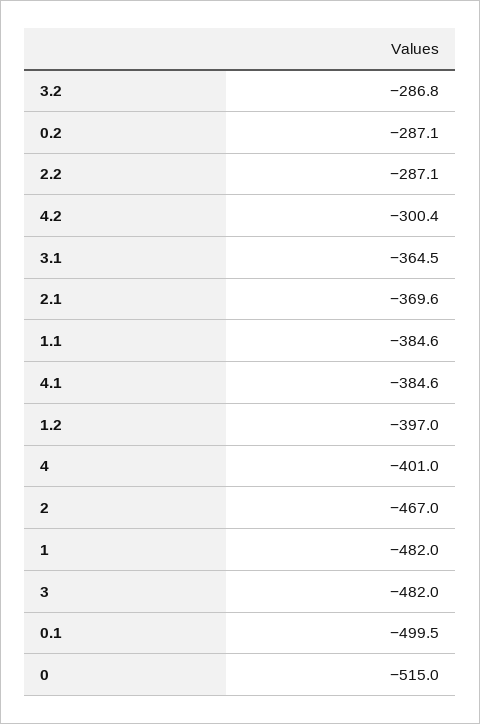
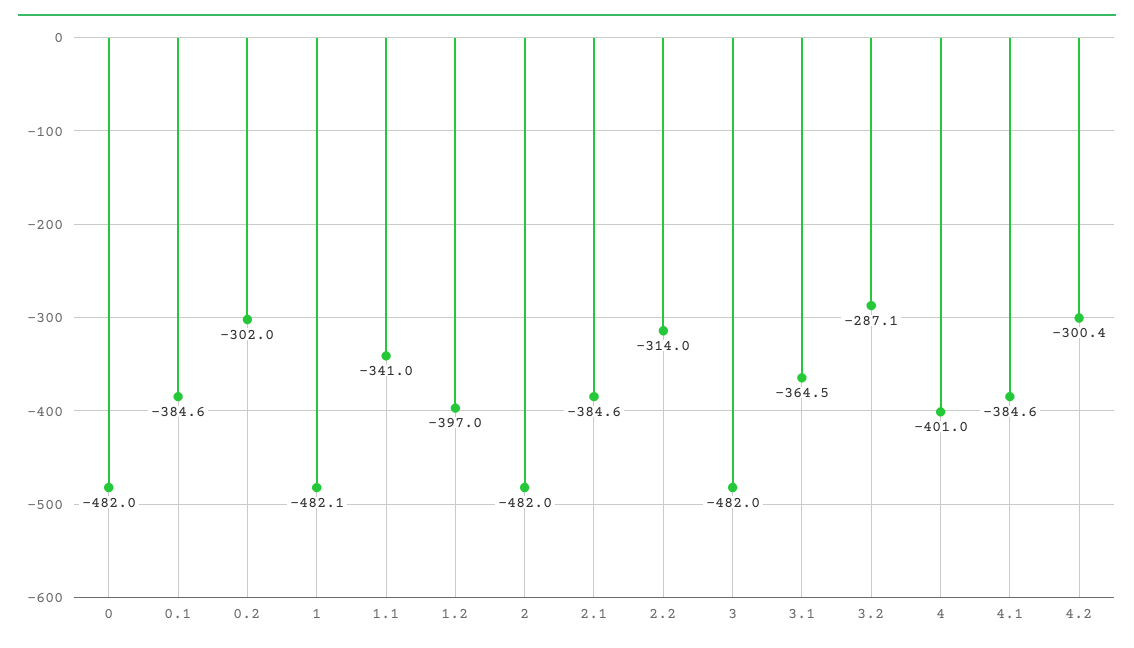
  {
-   "3.2": -286.8,
+   "3.2": -287.1,
-   "0.2": -287.1,
+   "0.2": -302,
-   "2.2": -287.1,
+   "2.2": -314,
    "4.2": -300.4,
    "3.1": -364.5,
-   "2.1": -369.6,
+   "2.1": -384.6,
-   "1.1": -384.6,
+   "1.1": -341,
    "4.1": -384.6,
    "1.2": -397,
    "4": -401,
-   "2": -467,
+   "2": -482,
-   "1": -482,
+   "1": -482.1,
    "3": -482,
-   "0.1": -499.5,
+   "0.1": -384.6,
-   "0": -515
+   "0": -482
  }

